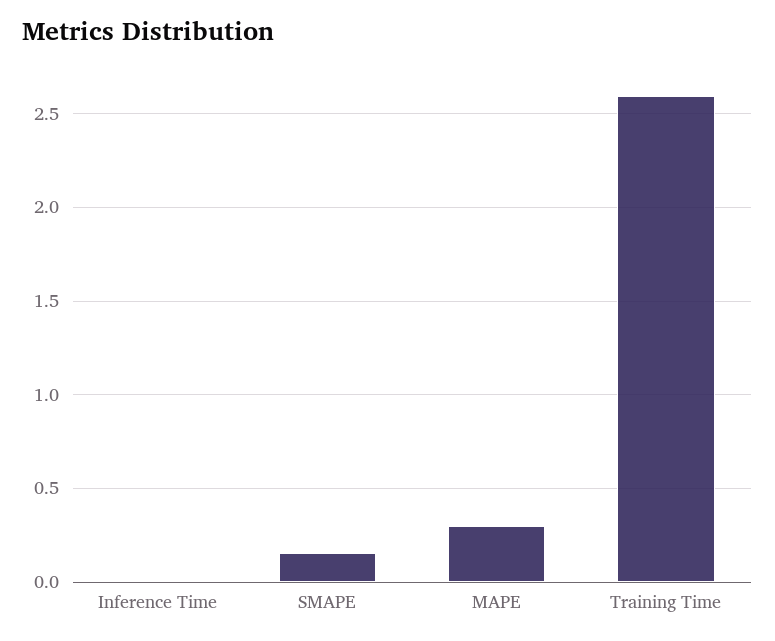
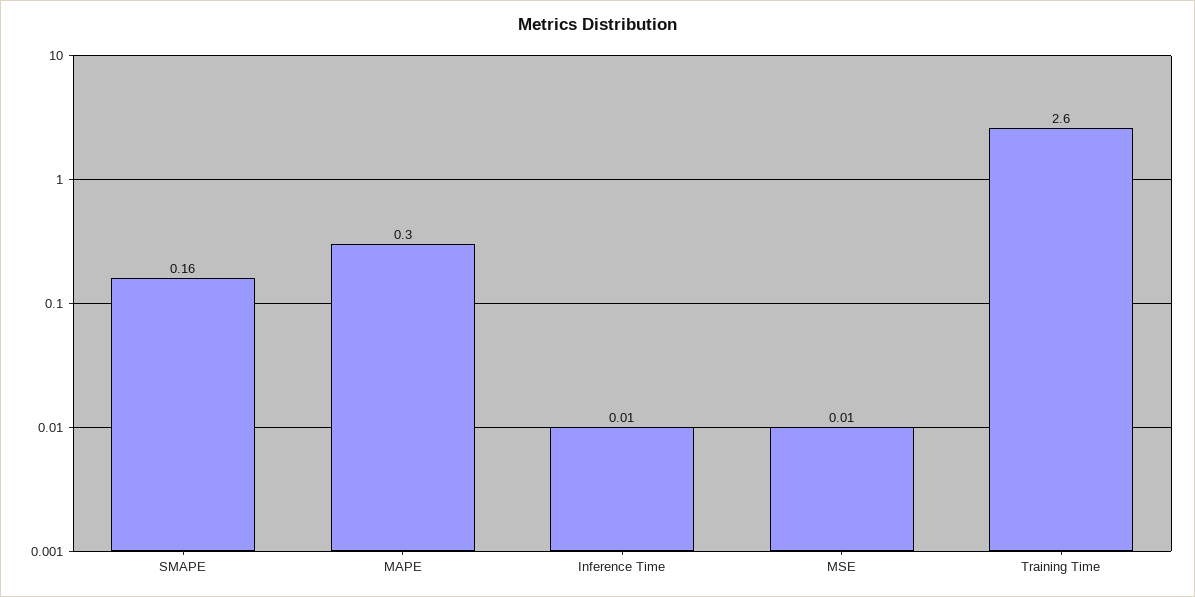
  {
    "Inference Time": 0.01,
    "SMAPE": 0.16,
    "MAPE": 0.3,
-   "Training Time": 2.6
+   "Training Time": 2.6,
+   "MSE": 0.01
  }

